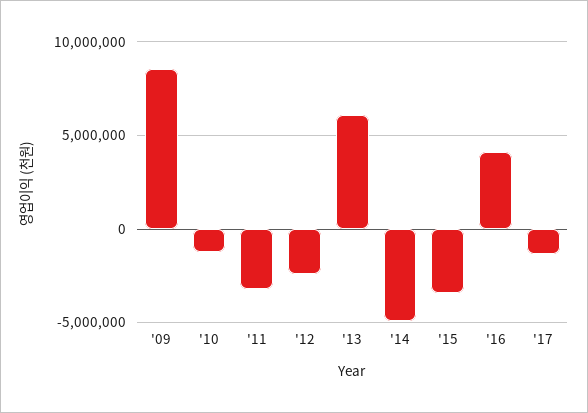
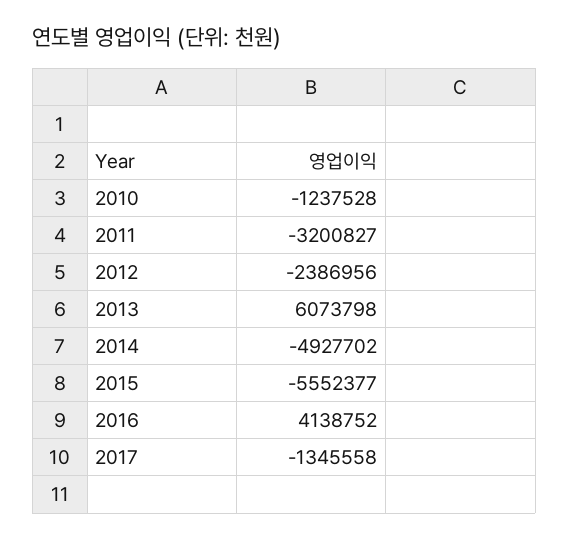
  {
-   "'09": 8500000,
    "'10": -1237528,
    "'11": -3200827,
    "'12": -2386956,
    "'13": 6073798,
    "'14": -4927702,
-   "'15": -3500000,
+   "'15": -5552377,
    "'16": 4138752,
    "'17": -1345558
  }

